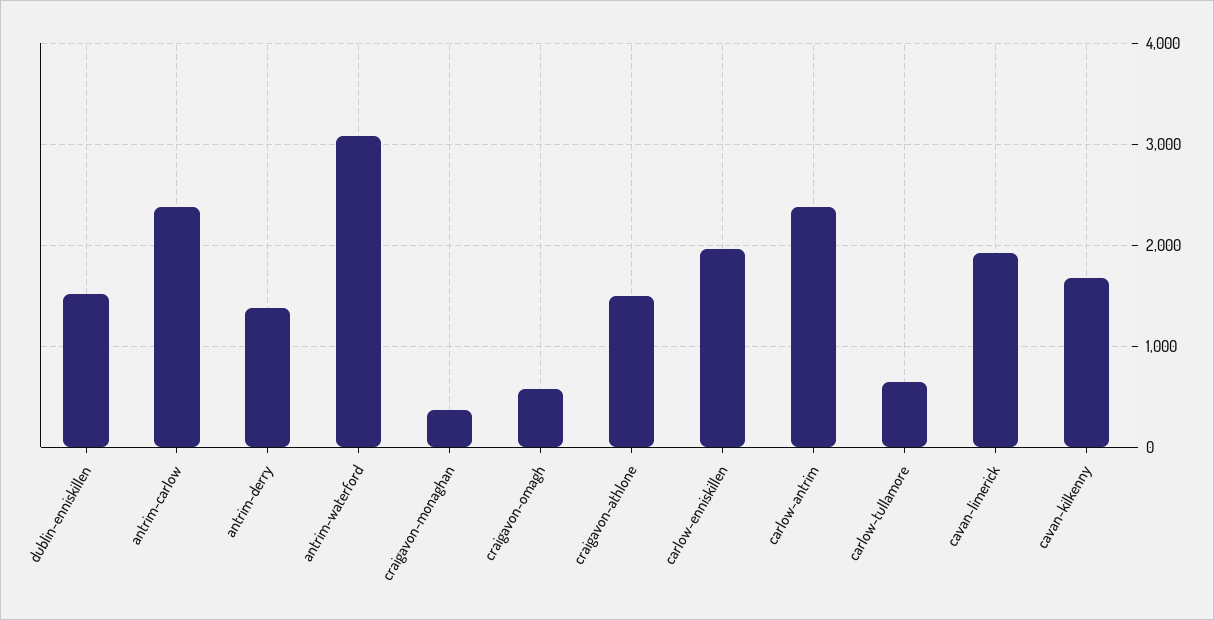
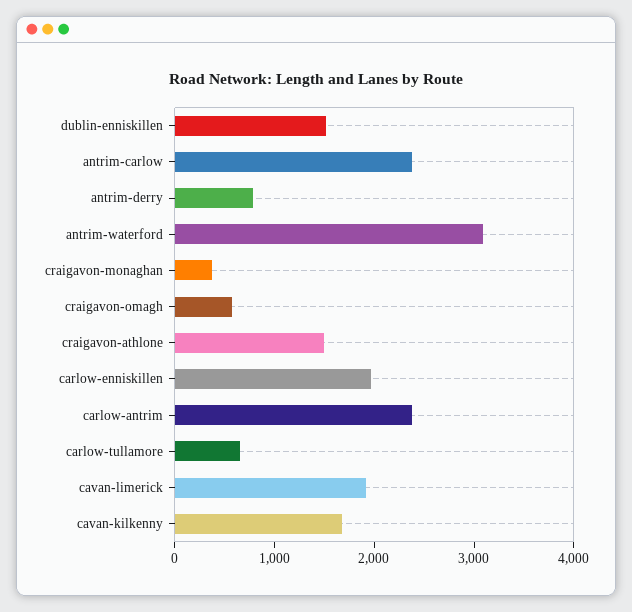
  {
    "dublin-enniskillen": 1500,
    "antrim-carlow": 2400,
-   "antrim-derry": 1400,
+   "antrim-derry": 800,
    "antrim-waterford": 3100,
    "craigavon-monaghan": 400,
    "craigavon-omagh": 600,
    "craigavon-athlone": 1500,
    "carlow-enniskillen": 2000,
    "carlow-antrim": 2400,
    "carlow-tullamore": 600,
    "cavan-limerick": 1900,
    "cavan-kilkenny": 1700
  }

